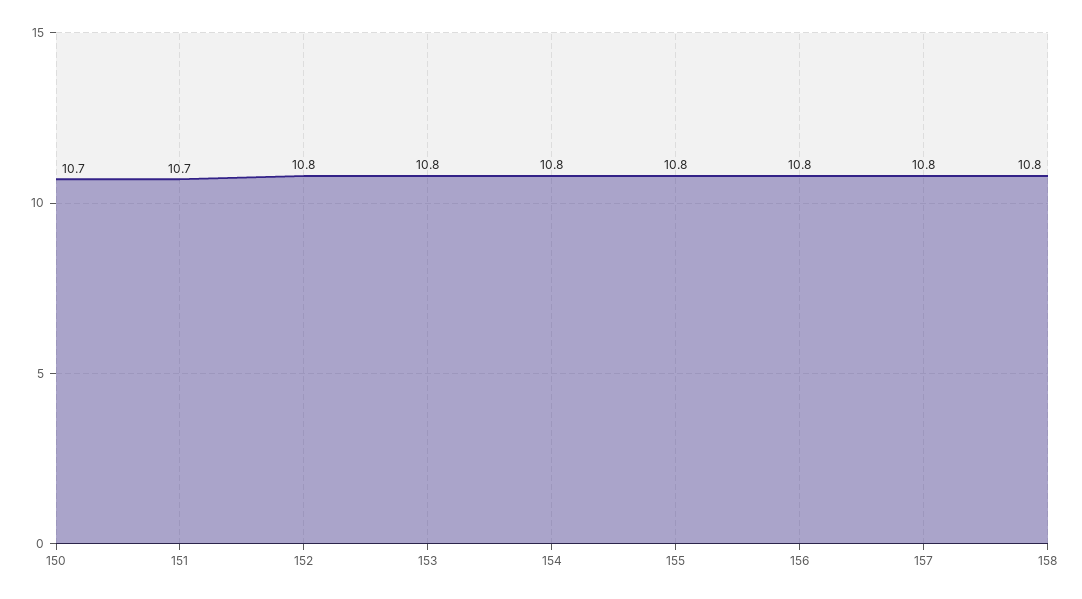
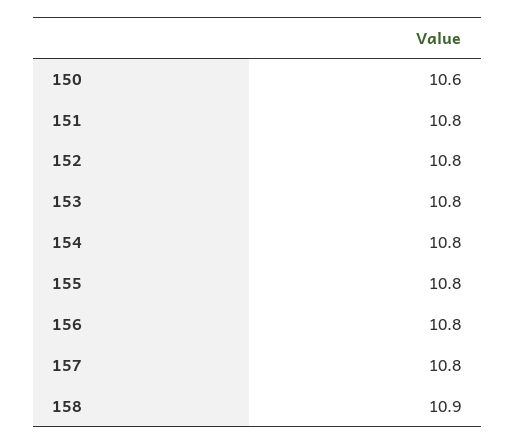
  {
-   "150": 10.7,
+   "150": 10.6,
-   "151": 10.7,
+   "151": 10.8,
    "152": 10.8,
    "153": 10.8,
    "154": 10.8,
    "155": 10.8,
    "156": 10.8,
    "157": 10.8,
-   "158": 10.8
+   "158": 10.9
  }

